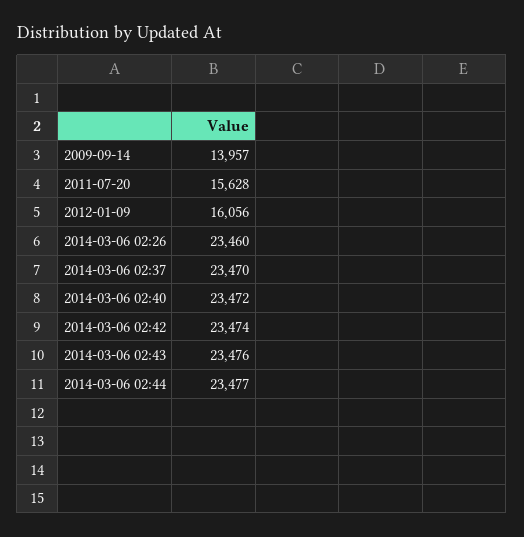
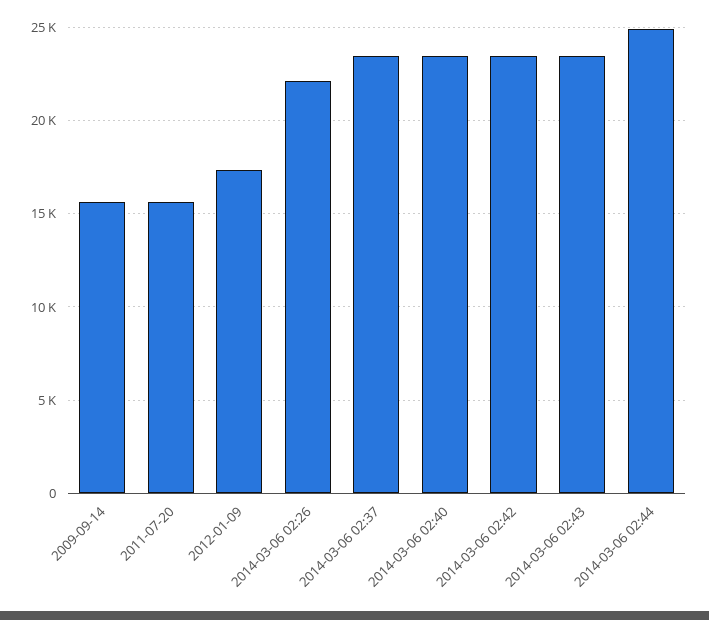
  {
-   "2009-09-14": 13957,
+   "2009-09-14": 15500,
    "2011-07-20": 15628,
-   "2012-01-09": 16056,
+   "2012-01-09": 17500,
-   "2014-03-06 02:26": 23460,
+   "2014-03-06 02:26": 22000,
    "2014-03-06 02:37": 23470,
    "2014-03-06 02:40": 23472,
    "2014-03-06 02:42": 23474,
    "2014-03-06 02:43": 23476,
-   "2014-03-06 02:44": 23477
+   "2014-03-06 02:44": 25000
  }

